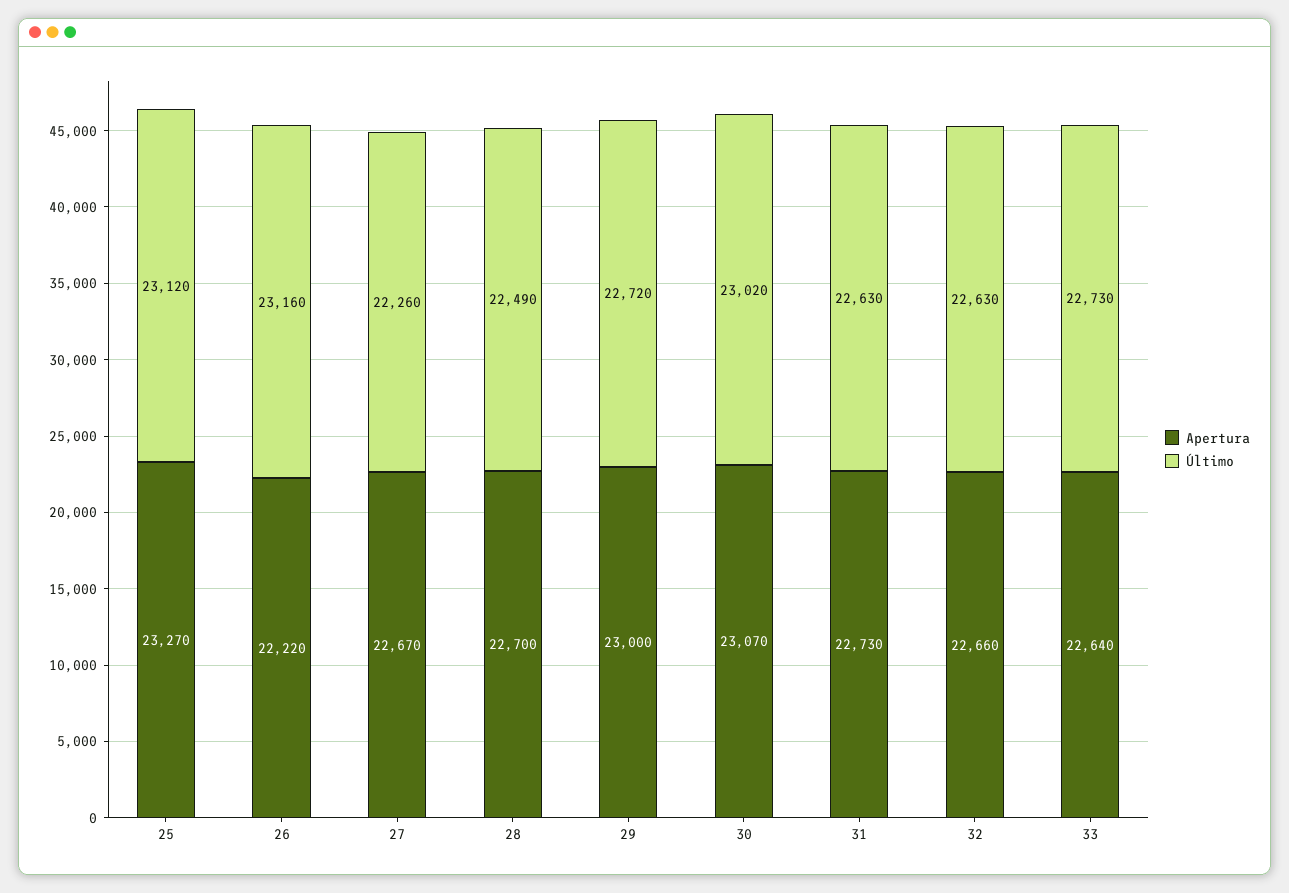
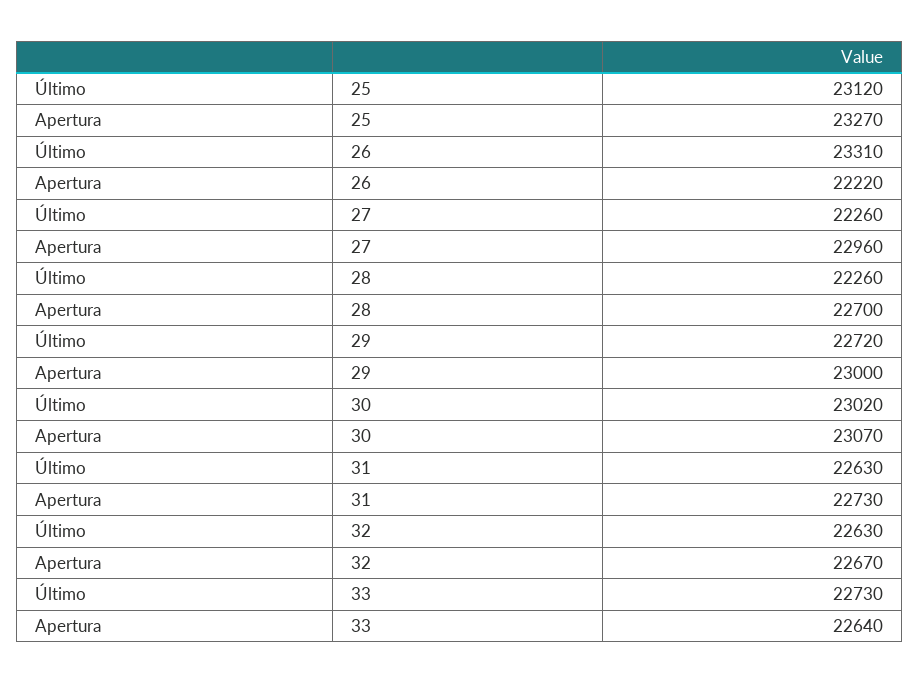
  {
    "Apertura": {
      "25": 23270,
      "26": 22220,
-     "27": 22670,
+     "27": 22960,
      "28": 22700,
      "29": 23000,
      "30": 23070,
      "31": 22730,
-     "32": 22660,
+     "32": 22670,
      "33": 22640
    },
    "Último": {
      "25": 23120,
-     "26": 23160,
+     "26": 23310,
      "27": 22260,
-     "28": 22490,
+     "28": 22260,
      "29": 22720,
      "30": 23020,
      "31": 22630,
      "32": 22630,
      "33": 22730
    }
  }

